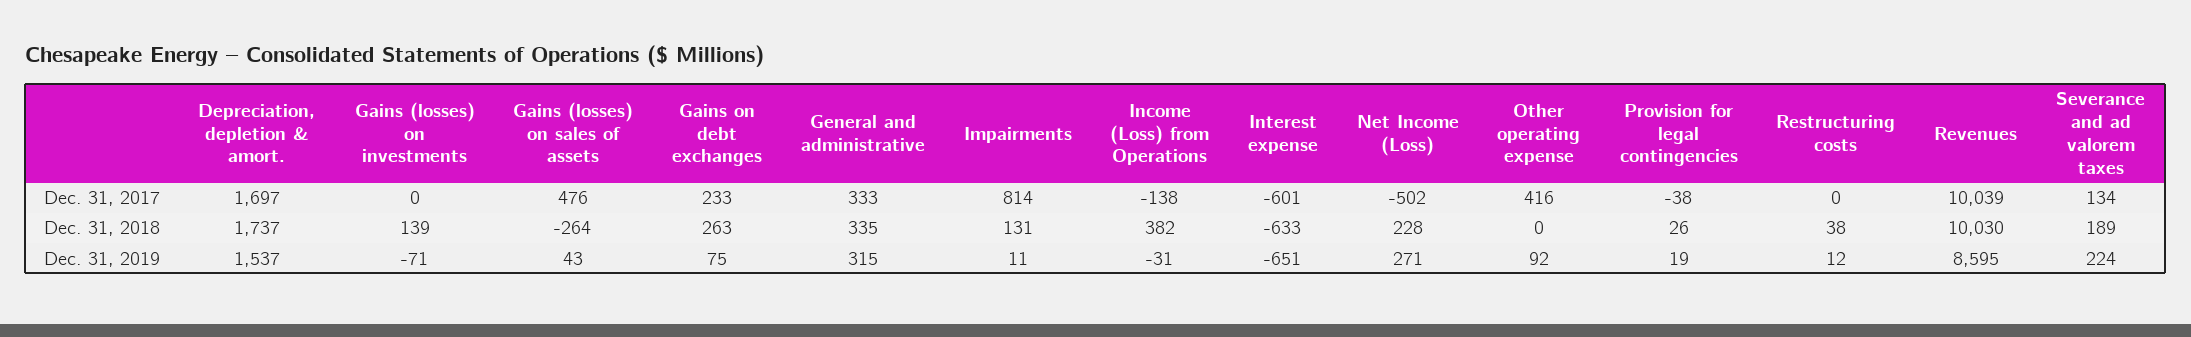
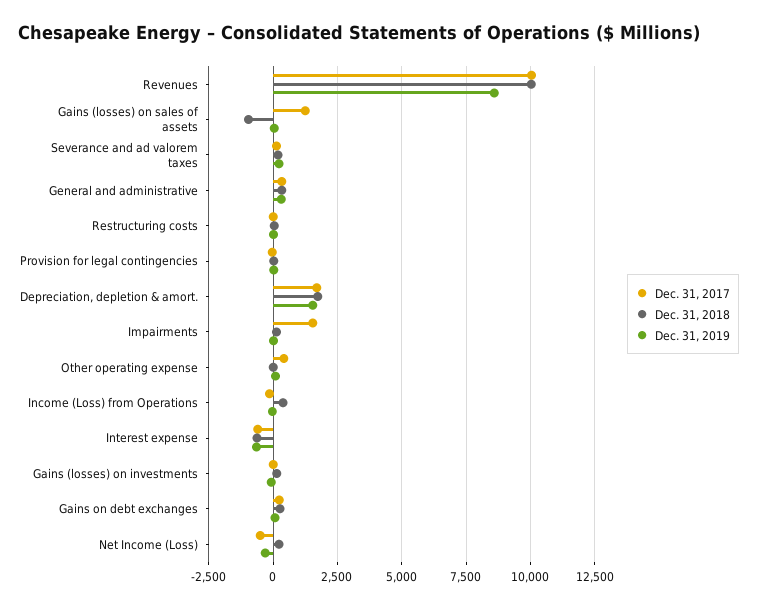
  {
    "Dec. 31, 2017": {
      "Depreciation, depletion & amort.": 1697,
      "Gains (losses) on investments": 0,
-     "Gains (losses) on sales of assets": 476,
+     "Gains (losses) on sales of assets": 1250,
      "Gains on debt exchanges": 233,
      "General and administrative": 333,
-     "Impairments": 814,
+     "Impairments": 1500,
      "Income (Loss) from Operations": -138,
      "Interest expense": -601,
      "Net Income (Loss)": -502,
      "Other operating expense": 416,
      "Provision for legal contingencies": -38,
      "Restructuring costs": 0,
      "Revenues": 10039,
      "Severance and ad valorem taxes": 134
    },
    "Dec. 31, 2018": {
      "Depreciation, depletion & amort.": 1737,
      "Gains (losses) on investments": 139,
-     "Gains (losses) on sales of assets": -264,
+     "Gains (losses) on sales of assets": -1000,
      "Gains on debt exchanges": 263,
      "General and administrative": 335,
      "Impairments": 131,
      "Income (Loss) from Operations": 382,
      "Interest expense": -633,
      "Net Income (Loss)": 228,
      "Other operating expense": 0,
      "Provision for legal contingencies": 26,
      "Restructuring costs": 38,
      "Revenues": 10030,
      "Severance and ad valorem taxes": 189
    },
    "Dec. 31, 2019": {
      "Depreciation, depletion & amort.": 1537,
      "Gains (losses) on investments": -71,
      "Gains (losses) on sales of assets": 43,
      "Gains on debt exchanges": 75,
      "General and administrative": 315,
      "Impairments": 11,
      "Income (Loss) from Operations": -31,
      "Interest expense": -651,
-     "Net Income (Loss)": 271,
+     "Net Income (Loss)": -250,
      "Other operating expense": 92,
      "Provision for legal contingencies": 19,
      "Restructuring costs": 12,
      "Revenues": 8595,
      "Severance and ad valorem taxes": 224
    }
  }

